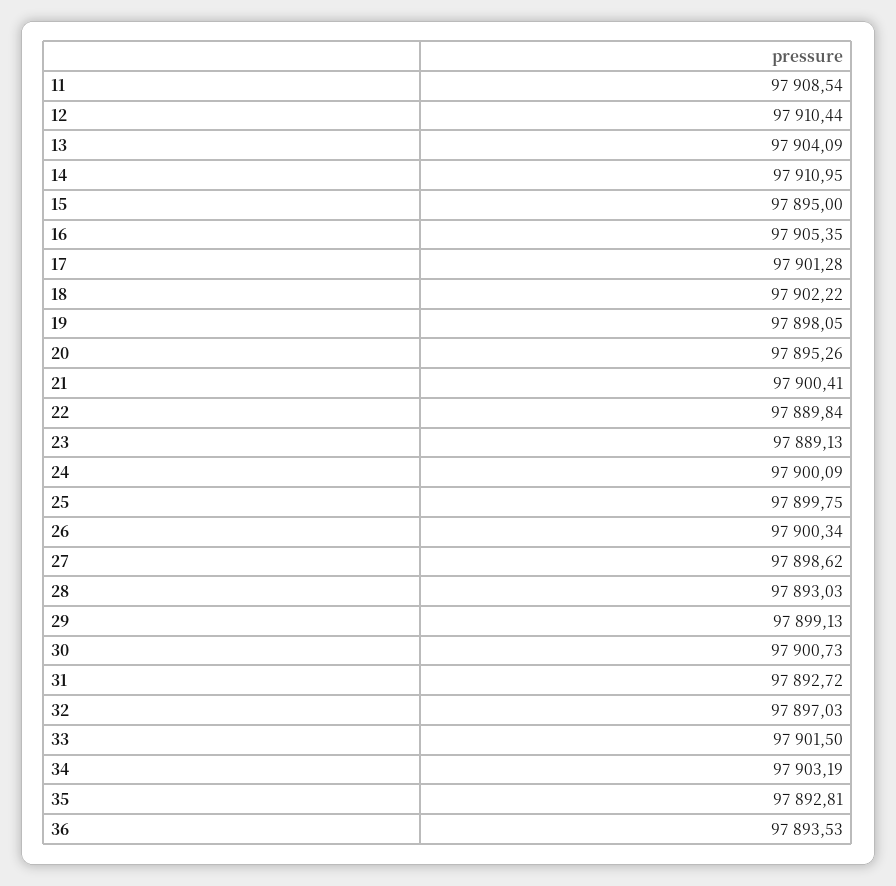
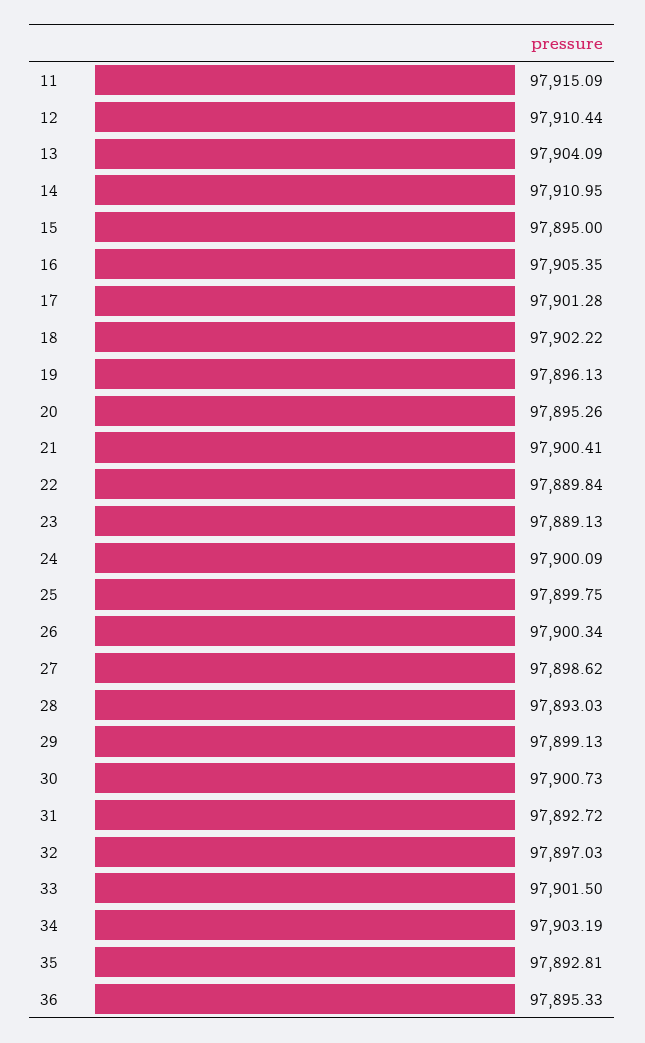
  {
-   "11": 97908.54,
+   "11": 97915.09,
    "12": 97910.44,
    "13": 97904.09,
    "14": 97910.95,
    "15": 97895,
    "16": 97905.35,
    "17": 97901.28,
    "18": 97902.22,
-   "19": 97898.05,
+   "19": 97896.13,
    "20": 97895.26,
    "21": 97900.41,
    "22": 97889.84,
    "23": 97889.13,
    "24": 97900.09,
    "25": 97899.75,
    "26": 97900.34,
    "27": 97898.62,
    "28": 97893.03,
    "29": 97899.13,
    "30": 97900.73,
    "31": 97892.72,
    "32": 97897.03,
    "33": 97901.5,
    "34": 97903.19,
    "35": 97892.81,
-   "36": 97893.53
+   "36": 97895.33
  }

